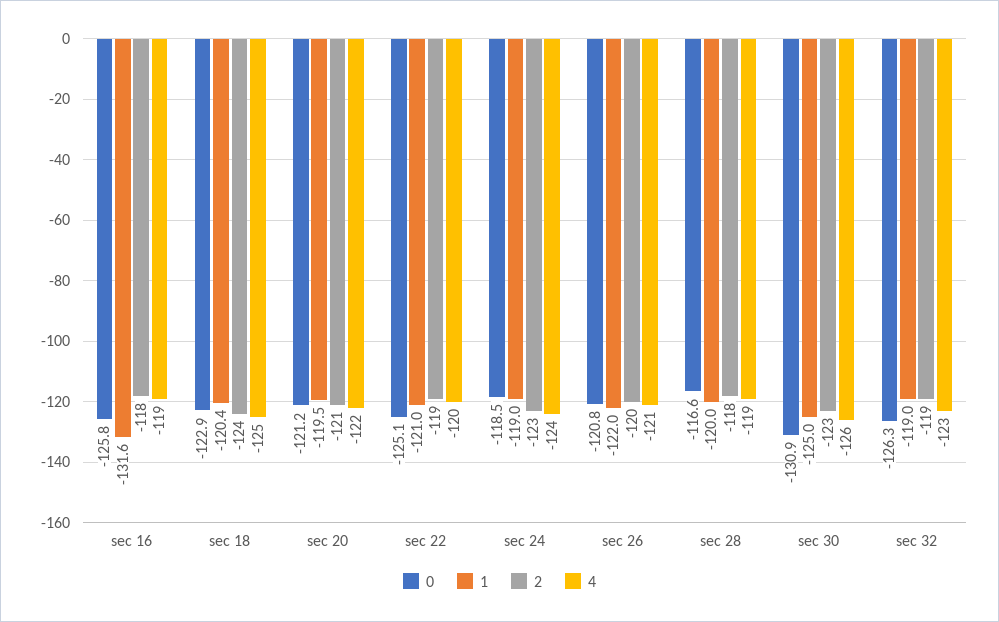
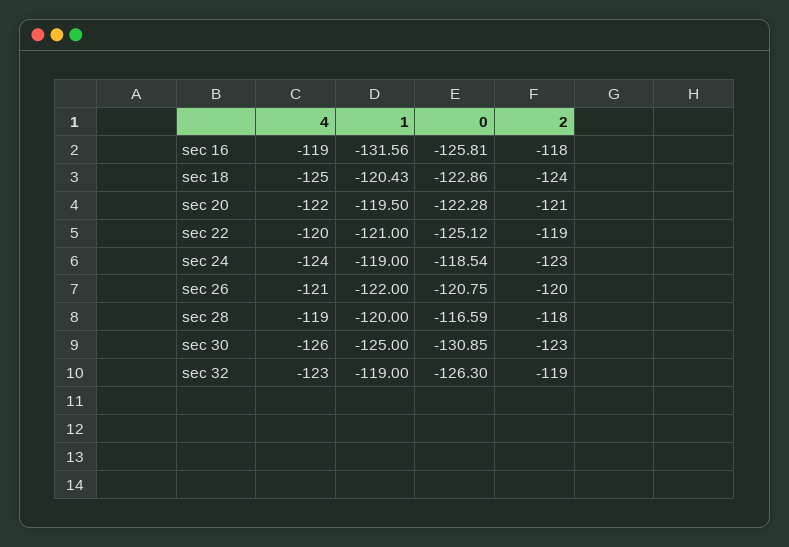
  {
    "0": {
      "sec 16": -125.81,
      "sec 18": -122.86,
-     "sec 20": -121.2,
+     "sec 20": -122.28,
      "sec 22": -125.12,
      "sec 24": -118.54,
      "sec 26": -120.75,
      "sec 28": -116.59,
      "sec 30": -130.85,
      "sec 32": -126.3
    },
    "1": {
      "sec 16": -131.56,
      "sec 18": -120.43,
      "sec 20": -119.5,
      "sec 22": -121,
      "sec 24": -119,
      "sec 26": -122,
      "sec 28": -120,
      "sec 30": -125,
      "sec 32": -119
    },
    "2": {
      "sec 16": -118,
      "sec 18": -124,
      "sec 20": -121,
      "sec 22": -119,
      "sec 24": -123,
      "sec 26": -120,
      "sec 28": -118,
      "sec 30": -123,
      "sec 32": -119
    },
    "4": {
      "sec 16": -119,
      "sec 18": -125,
      "sec 20": -122,
      "sec 22": -120,
      "sec 24": -124,
      "sec 26": -121,
      "sec 28": -119,
      "sec 30": -126,
      "sec 32": -123
    }
  }

